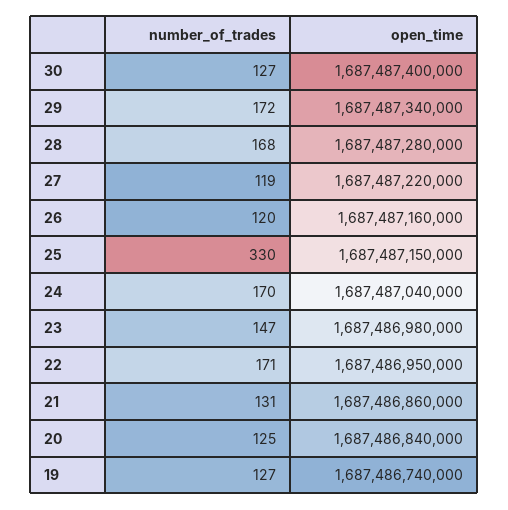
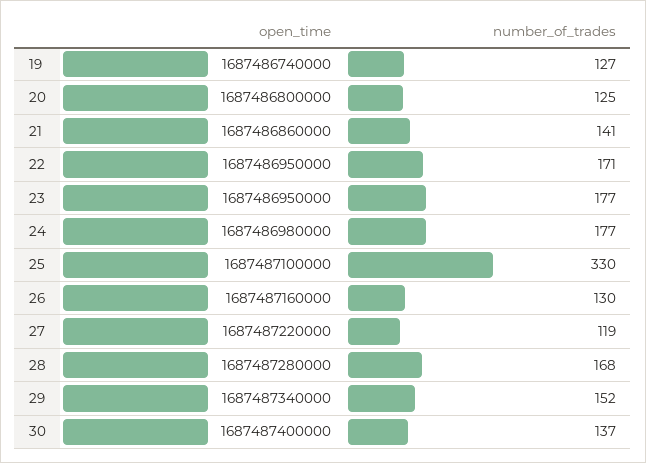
  {
    "number_of_trades": {
-     "30": 127,
+     "30": 137,
-     "29": 172,
+     "29": 152,
      "28": 168,
      "27": 119,
-     "26": 120,
+     "26": 130,
      "25": 330,
-     "24": 170,
+     "24": 177,
-     "23": 147,
+     "23": 177,
      "22": 171,
-     "21": 131,
+     "21": 141,
      "20": 125,
      "19": 127
    },
    "open_time": {
      "30": 1687487400000,
      "29": 1687487340000,
      "28": 1687487280000,
      "27": 1687487220000,
      "26": 1687487160000,
-     "25": 1687487150000,
+     "25": 1687487100000,
-     "24": 1687487040000,
+     "24": 1687486980000,
-     "23": 1687486980000,
+     "23": 1687486950000,
      "22": 1687486950000,
      "21": 1687486860000,
-     "20": 1687486840000,
+     "20": 1687486800000,
      "19": 1687486740000
    }
  }

